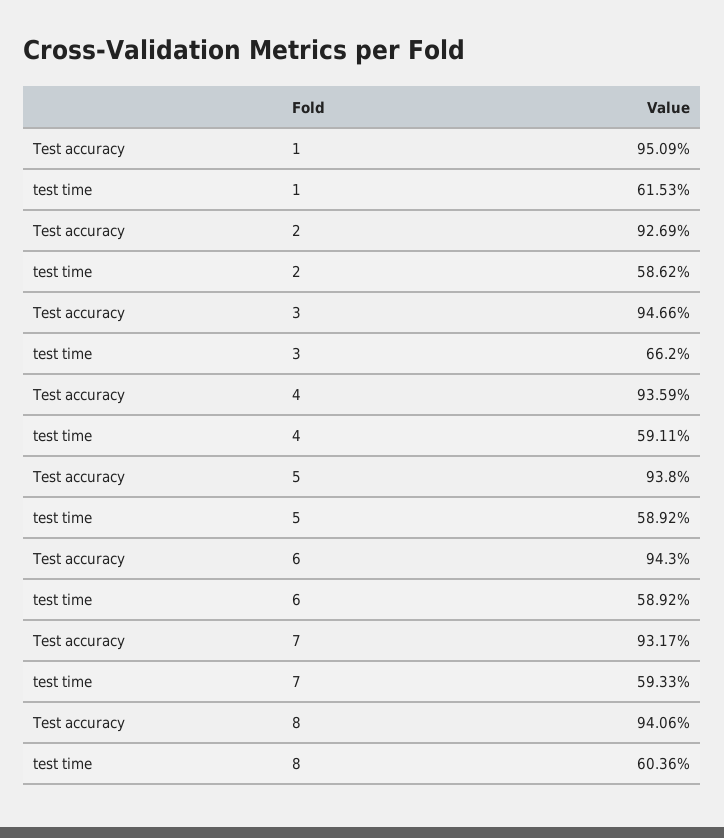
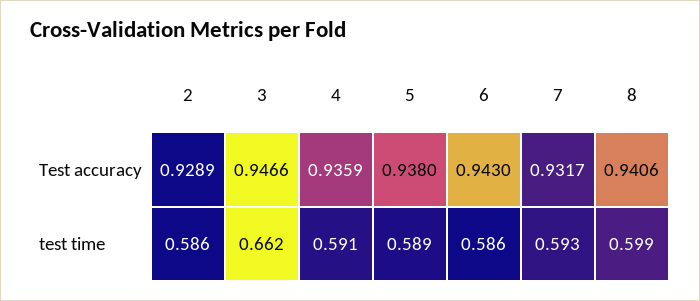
  {
    "Test accuracy": {
-     "1": 0.9509,
-     "2": 0.9269,
+     "2": 0.9289,
      "3": 0.9466,
      "4": 0.9359,
      "5": 0.938,
      "6": 0.943,
      "7": 0.9317,
      "8": 0.9406
    },
    "test time": {
-     "1": 0.6153,
      "2": 0.5862,
      "3": 0.662,
      "4": 0.5911,
      "5": 0.5892,
-     "6": 0.5892,
+     "6": 0.586,
      "7": 0.5933,
-     "8": 0.6036
+     "8": 0.599
    }
  }

